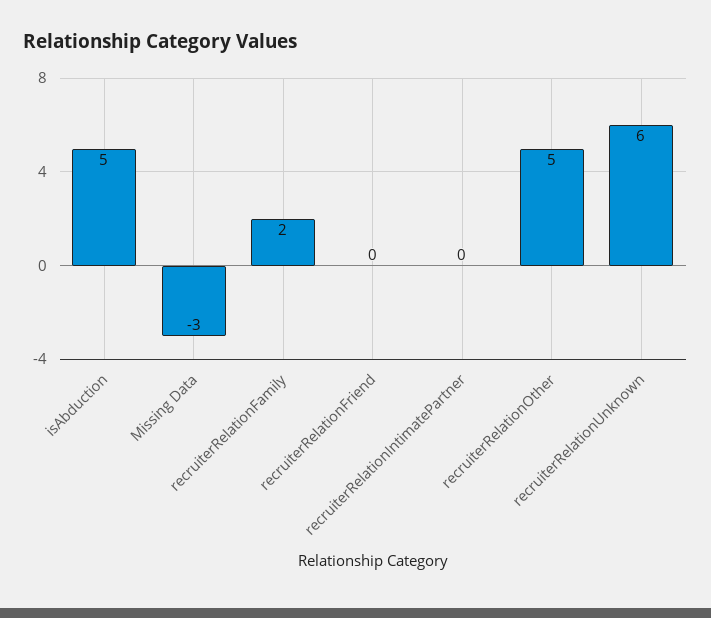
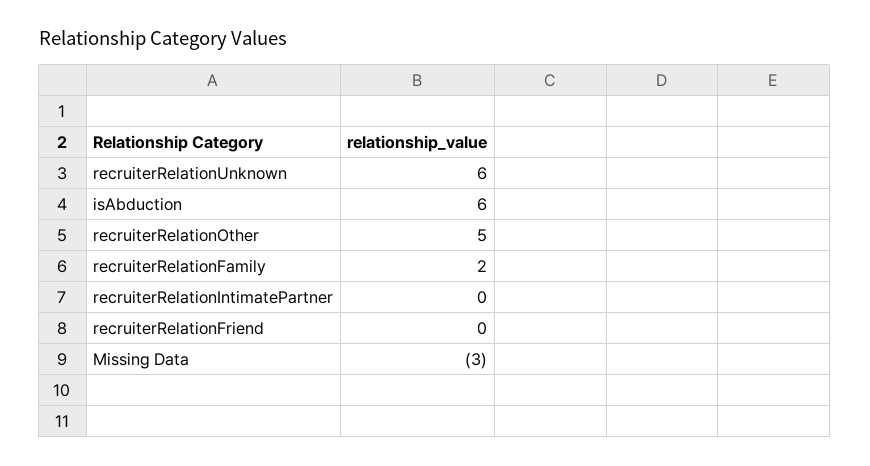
  {
-   "isAbduction": 5,
+   "isAbduction": 6,
    "Missing Data": -3,
    "recruiterRelationFamily": 2,
    "recruiterRelationFriend": 0,
    "recruiterRelationIntimatePartner": 0,
    "recruiterRelationOther": 5,
    "recruiterRelationUnknown": 6
  }

